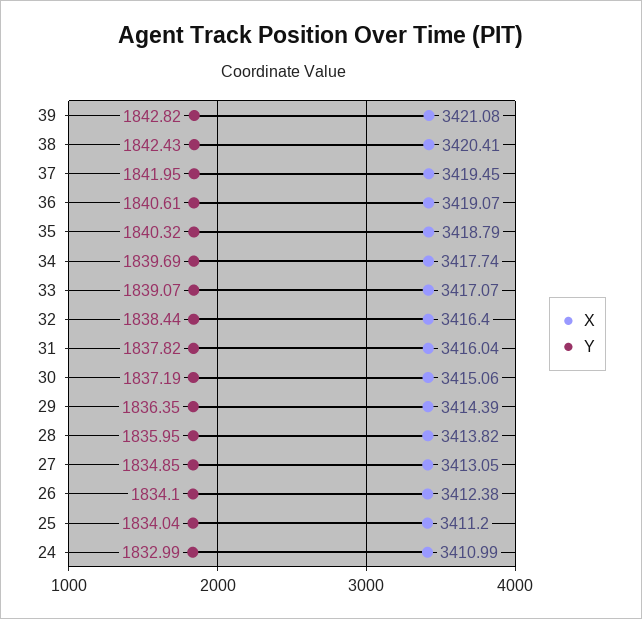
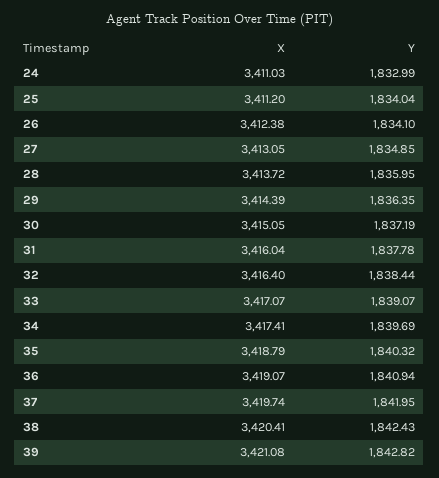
  {
    "X": {
      "39": 3421.08,
      "38": 3420.41,
-     "37": 3419.45,
+     "37": 3419.74,
      "36": 3419.07,
      "35": 3418.79,
-     "34": 3417.74,
+     "34": 3417.41,
      "33": 3417.07,
      "32": 3416.4,
      "31": 3416.04,
-     "30": 3415.06,
+     "30": 3415.05,
      "29": 3414.39,
-     "28": 3413.82,
+     "28": 3413.72,
      "27": 3413.05,
      "26": 3412.38,
      "25": 3411.2,
-     "24": 3410.99
+     "24": 3411.03
    },
    "Y": {
      "39": 1842.82,
      "38": 1842.43,
      "37": 1841.95,
-     "36": 1840.61,
+     "36": 1840.94,
      "35": 1840.32,
      "34": 1839.69,
      "33": 1839.07,
      "32": 1838.44,
-     "31": 1837.82,
+     "31": 1837.78,
      "30": 1837.19,
      "29": 1836.35,
      "28": 1835.95,
      "27": 1834.85,
      "26": 1834.1,
      "25": 1834.04,
      "24": 1832.99
    }
  }

